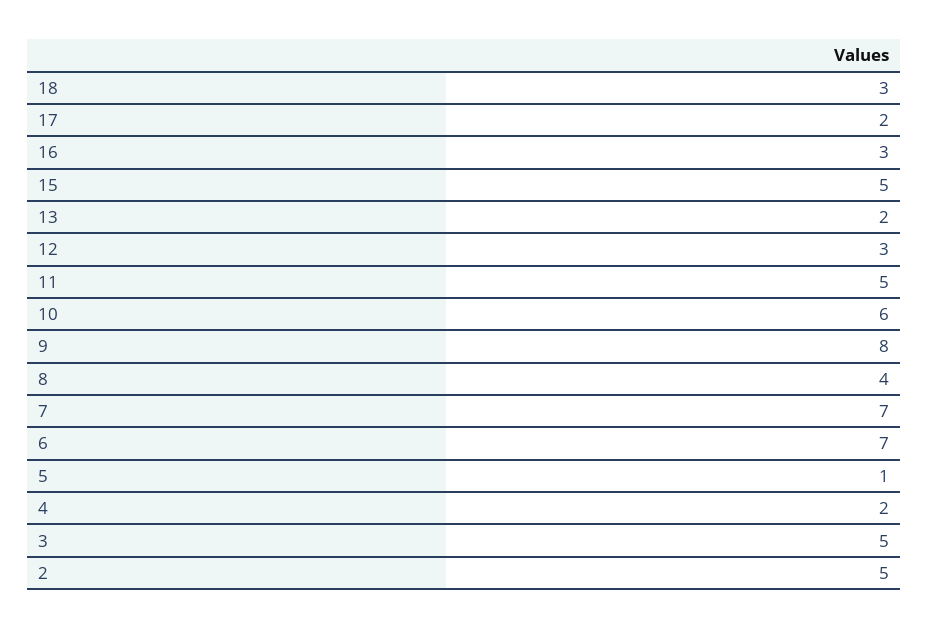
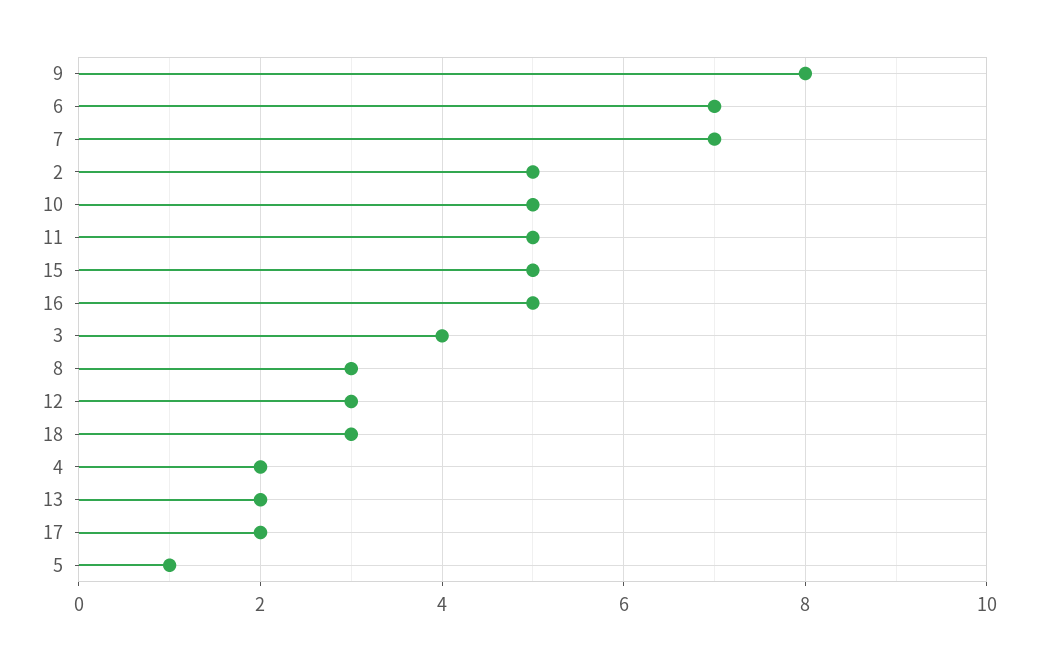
  {
    "18": 3,
    "17": 2,
-   "16": 3,
+   "16": 5,
    "15": 5,
    "13": 2,
    "12": 3,
    "11": 5,
-   "10": 6,
+   "10": 5,
    "9": 8,
-   "8": 4,
+   "8": 3,
    "7": 7,
    "6": 7,
    "5": 1,
    "4": 2,
-   "3": 5,
+   "3": 4,
    "2": 5
  }

